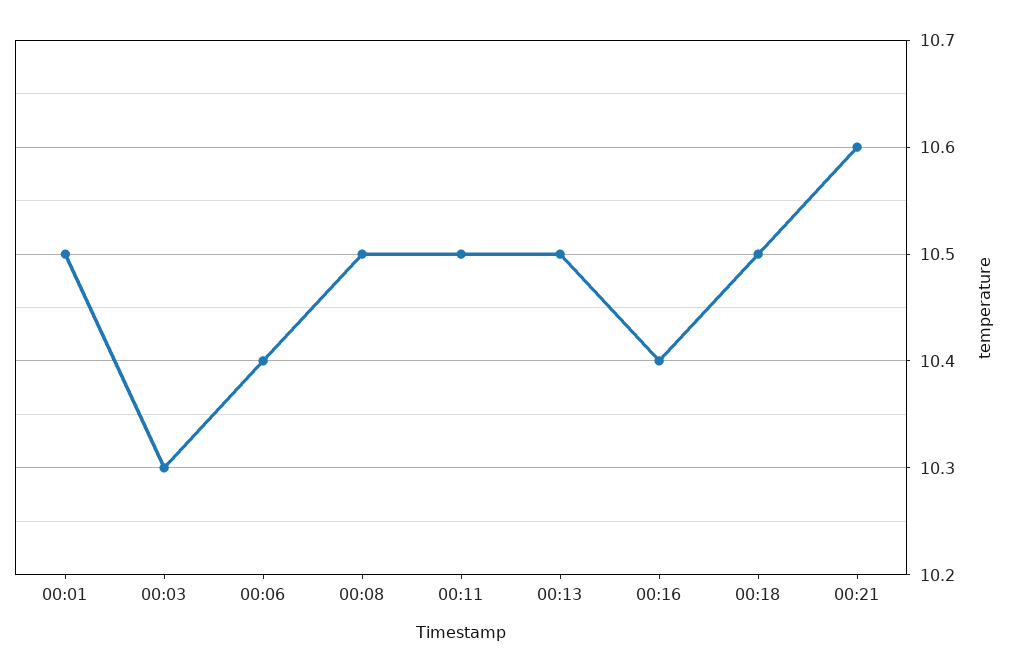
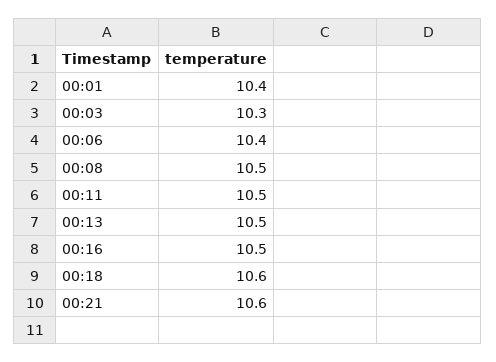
  {
-   "00:01": 10.5,
+   "00:01": 10.4,
    "00:03": 10.3,
    "00:06": 10.4,
    "00:08": 10.5,
    "00:11": 10.5,
    "00:13": 10.5,
-   "00:16": 10.4,
+   "00:16": 10.5,
-   "00:18": 10.5,
+   "00:18": 10.6,
    "00:21": 10.6
  }

